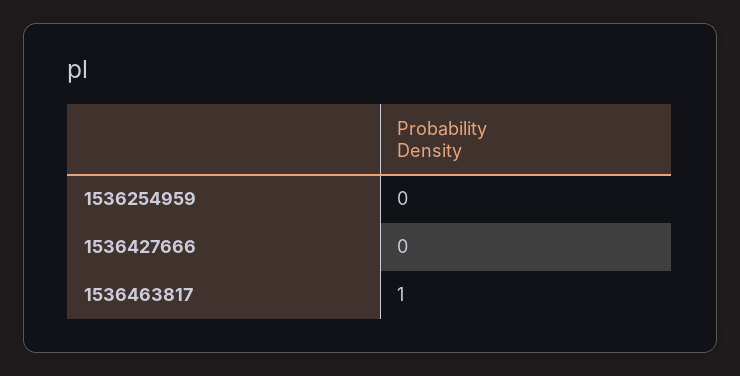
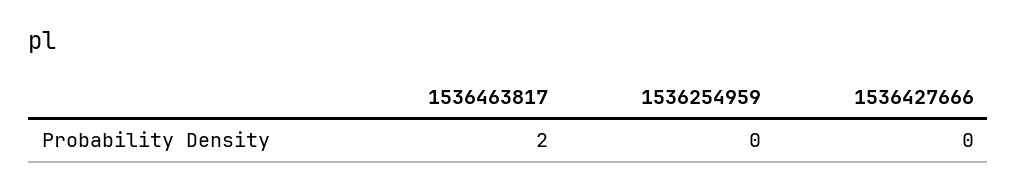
  {
    "1536254959": 0,
    "1536427666": 0,
-   "1536463817": 1
+   "1536463817": 2
  }

